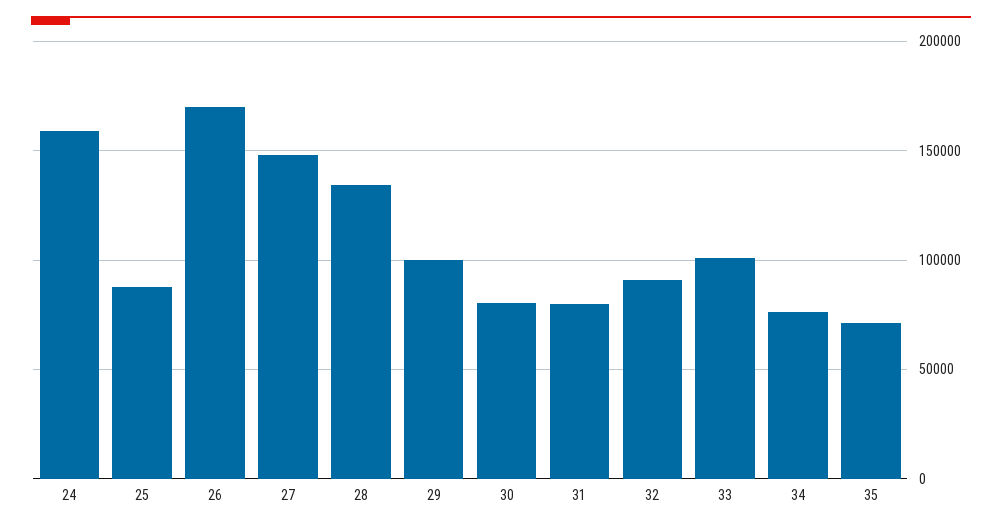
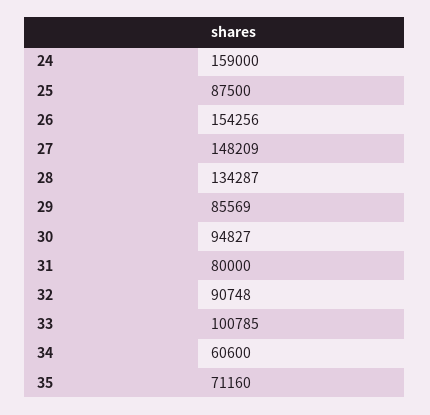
  {
    "24": 159000,
    "25": 87500,
-   "26": 170000,
+   "26": 154256,
    "27": 148209,
    "28": 134287,
-   "29": 100000,
+   "29": 85569,
-   "30": 80000,
+   "30": 94827,
    "31": 80000,
    "32": 90748,
    "33": 100785,
-   "34": 75000,
+   "34": 60600,
    "35": 71160
  }

